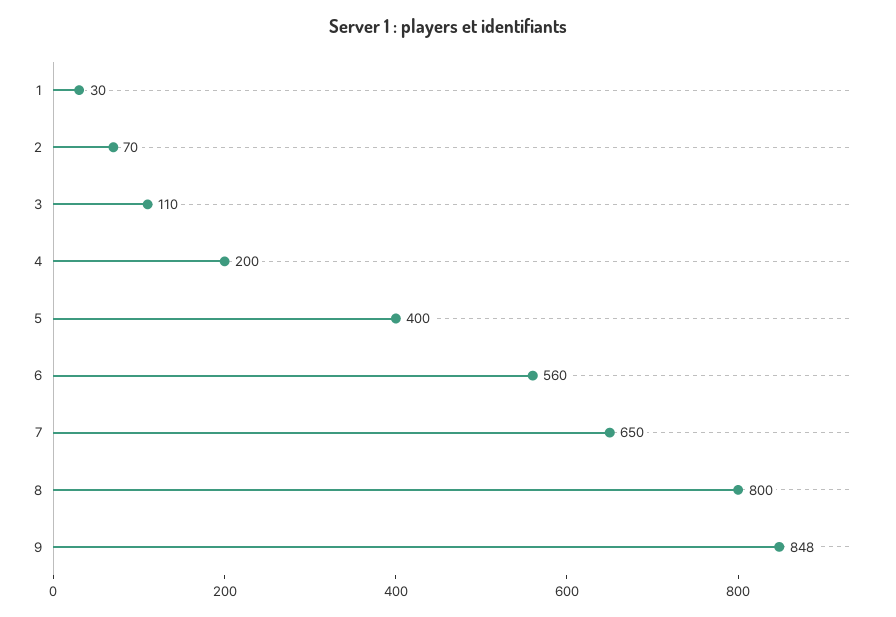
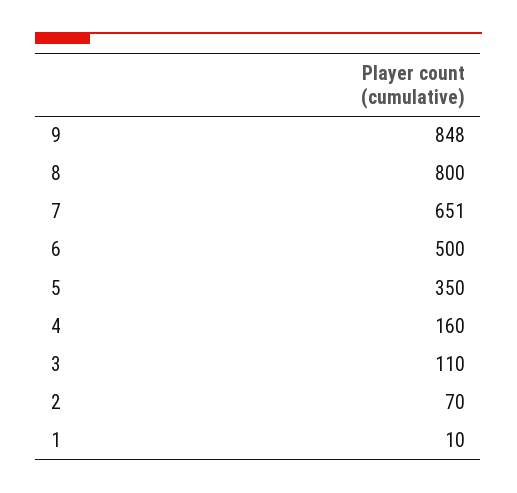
  {
-   "1": 30,
+   "1": 10,
    "2": 70,
    "3": 110,
-   "4": 200,
+   "4": 160,
-   "5": 400,
+   "5": 350,
-   "6": 560,
+   "6": 500,
-   "7": 650,
+   "7": 651,
    "8": 800,
    "9": 848
  }

